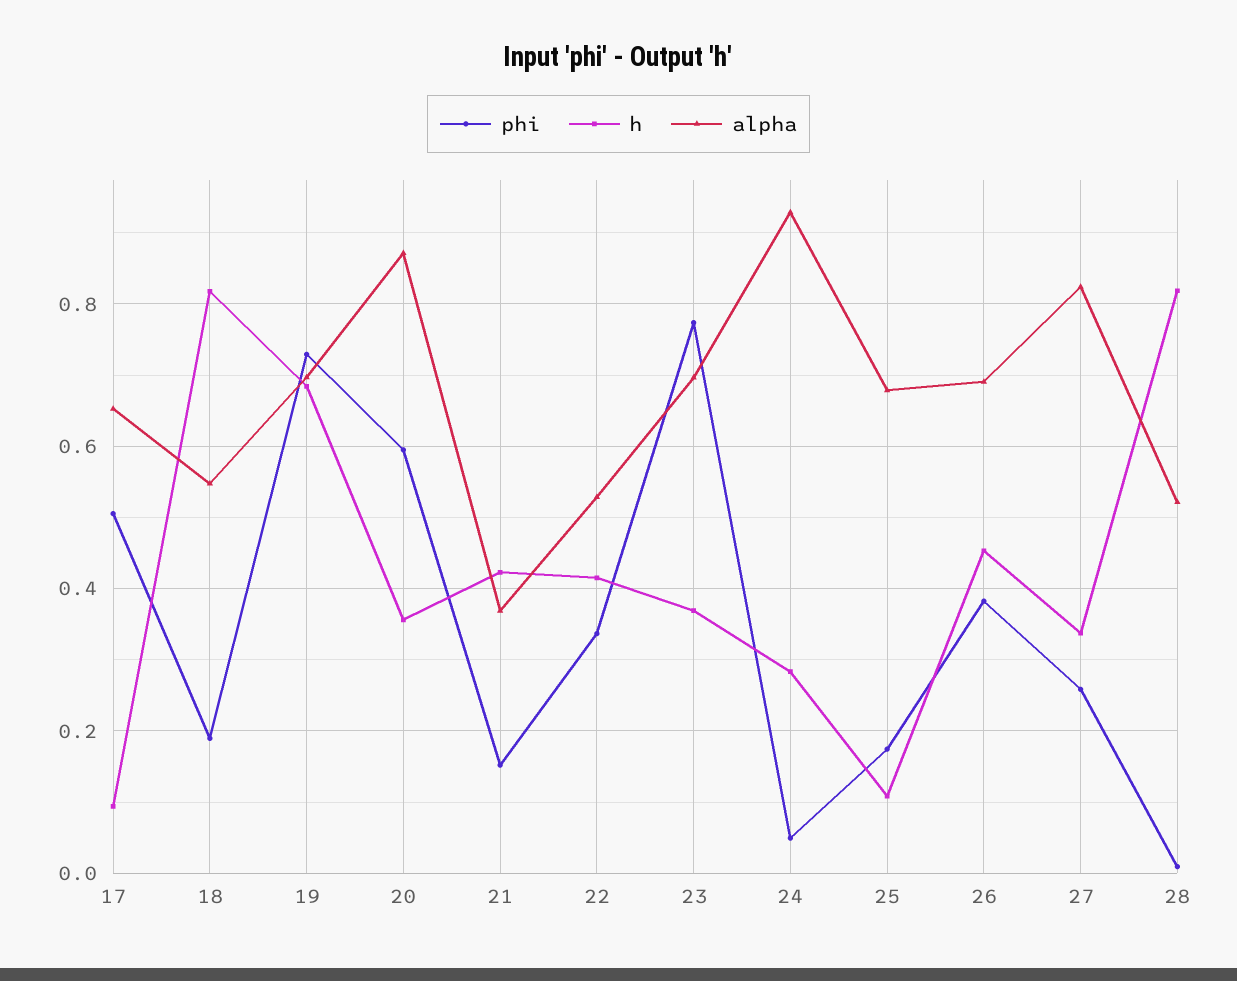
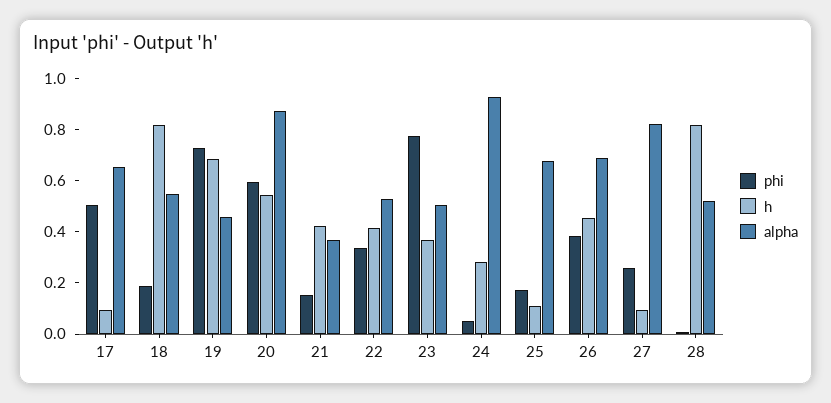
  {
    "phi": {
      "17": 0.5,
      "18": 0.18,
      "19": 0.72,
      "20": 0.6,
      "21": 0.16,
      "22": 0.34,
      "23": 0.78,
      "24": 0.04,
      "25": 0.18,
      "26": 0.38,
      "27": 0.26,
      "28": 0
    },
    "h": {
      "17": 0.1,
      "18": 0.82,
      "19": 0.68,
-     "20": 0.36,
+     "20": 0.55,
      "21": 0.42,
      "22": 0.42,
      "23": 0.36,
      "24": 0.28,
      "25": 0.1,
      "26": 0.46,
-     "27": 0.34,
+     "27": 0.1,
      "28": 0.82
    },
    "alpha": {
      "17": 0.66,
      "18": 0.54,
-     "19": 0.7,
+     "19": 0.45,
      "20": 0.88,
      "21": 0.36,
      "22": 0.52,
-     "23": 0.7,
+     "23": 0.5,
      "24": 0.92,
      "25": 0.68,
      "26": 0.7,
      "27": 0.82,
      "28": 0.52
    }
  }

